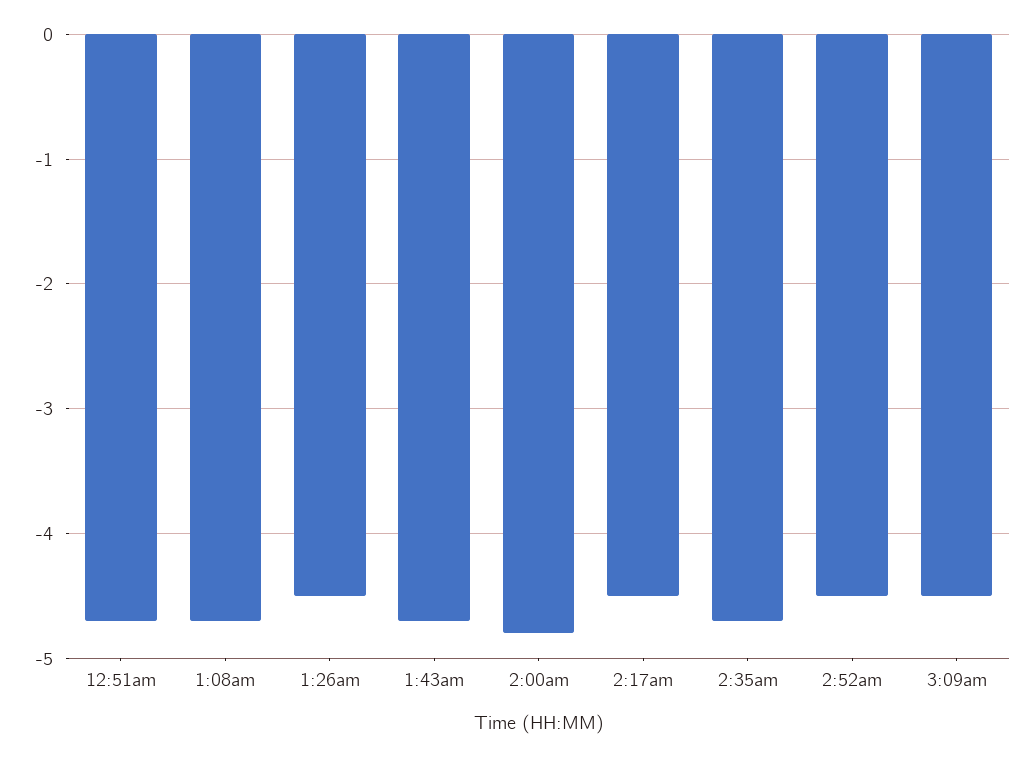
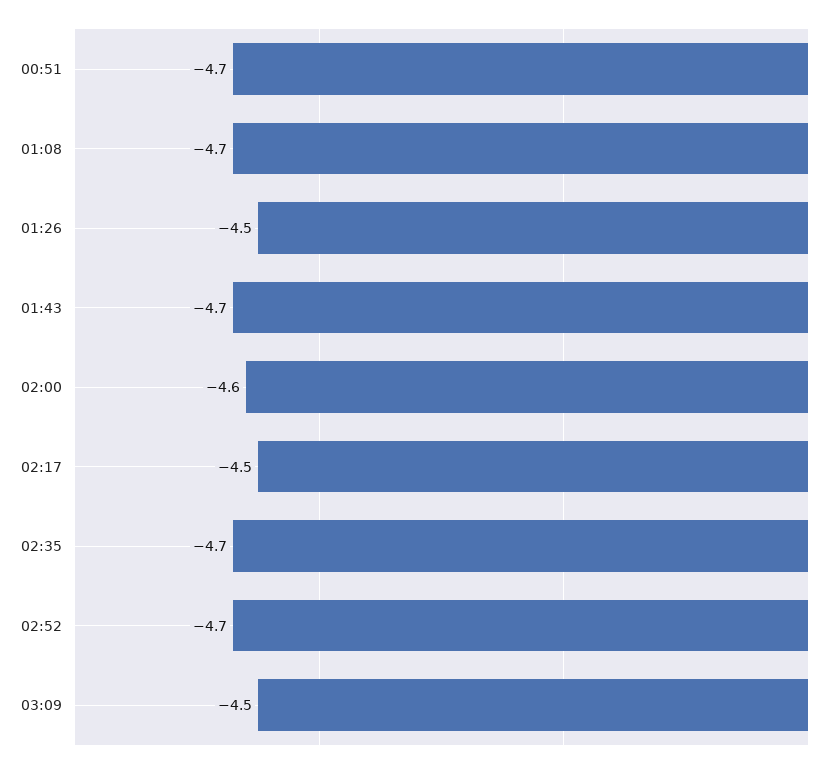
  {
    "12:51am": -4.7,
    "1:08am": -4.7,
    "1:26am": -4.5,
    "1:43am": -4.7,
-   "2:00am": -4.8,
+   "2:00am": -4.6,
    "2:17am": -4.5,
    "2:35am": -4.7,
-   "2:52am": -4.5,
+   "2:52am": -4.7,
    "3:09am": -4.5
  }

